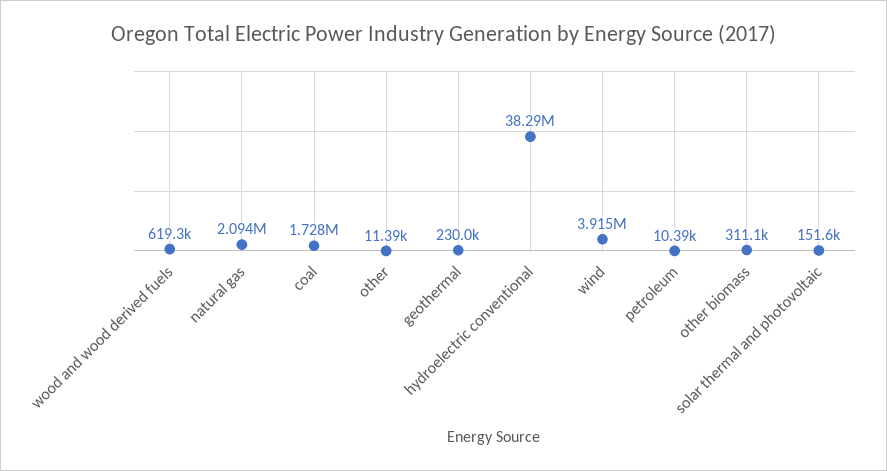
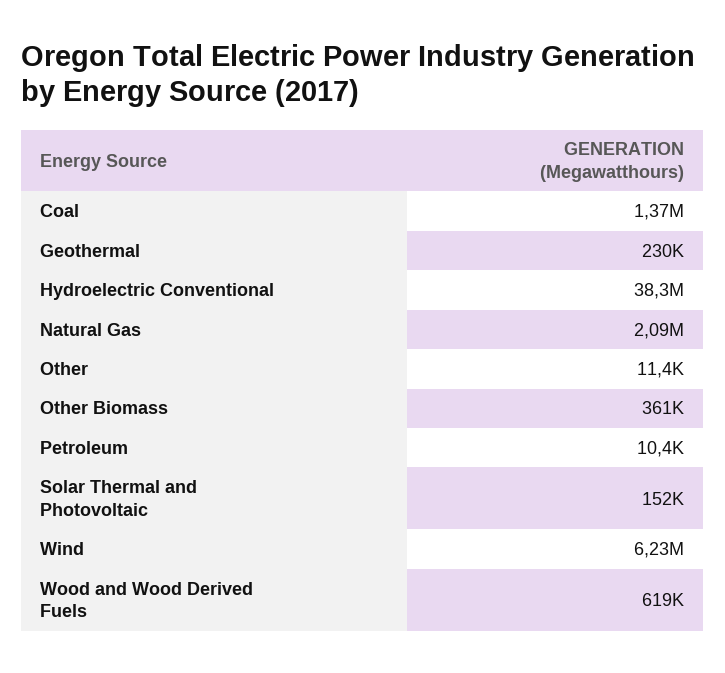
  {
    "wood and wood derived fuels": 619300,
    "natural gas": 2094000,
-   "coal": 1728000,
+   "coal": 1370000,
    "other": 11390,
    "geothermal": 230000,
    "hydroelectric conventional": 38290000,
-   "wind": 3915000,
+   "wind": 6230000,
    "petroleum": 10390,
-   "other biomass": 311100,
+   "other biomass": 361000,
    "solar thermal and photovoltaic": 151600
  }

